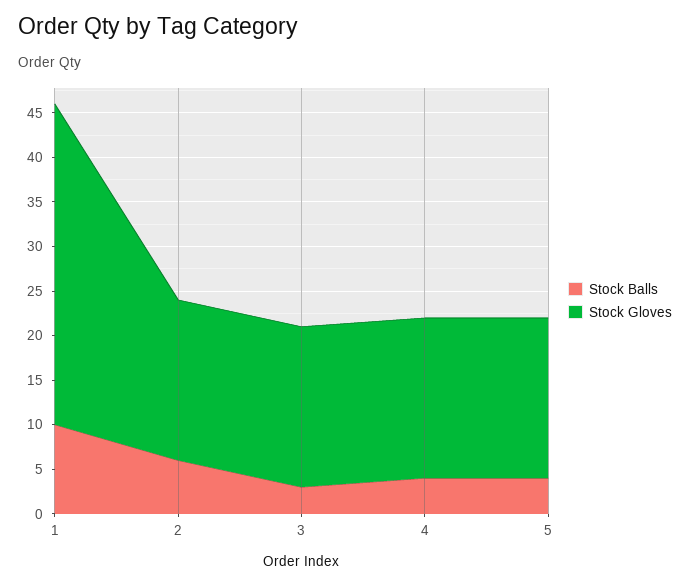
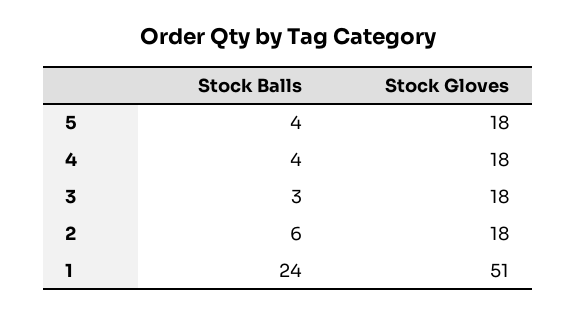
  {
    "Stock Balls": {
-     "1": 10,
+     "1": 24,
      "2": 6,
      "3": 3,
      "4": 4,
      "5": 4
    },
    "Stock Gloves": {
-     "1": 36,
+     "1": 51,
      "2": 18,
      "3": 18,
      "4": 18,
      "5": 18
    }
  }

